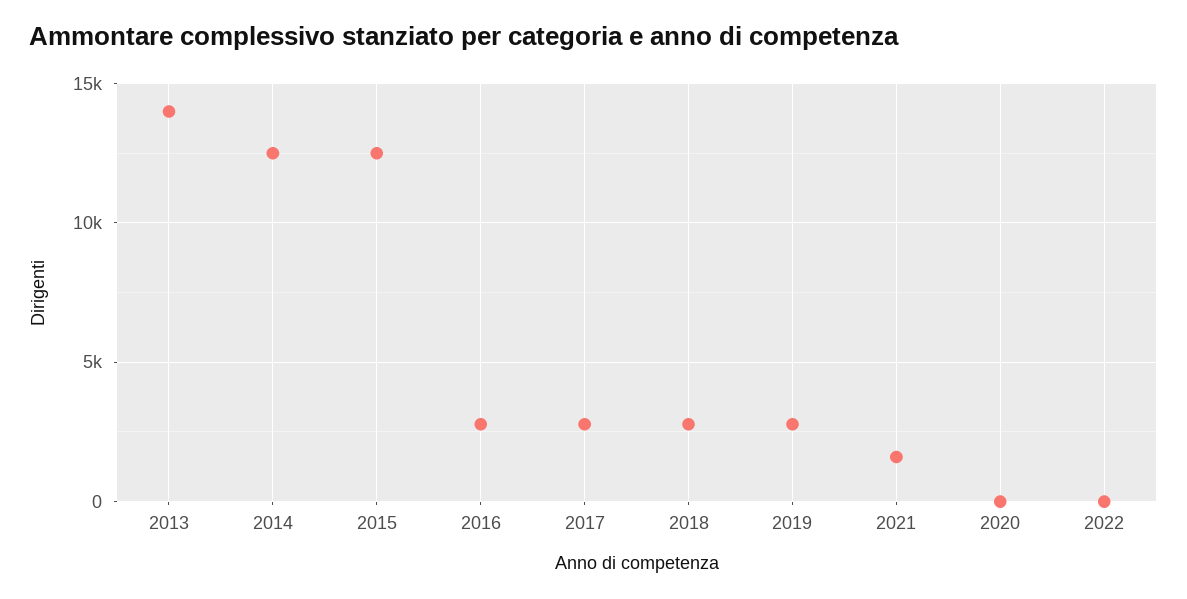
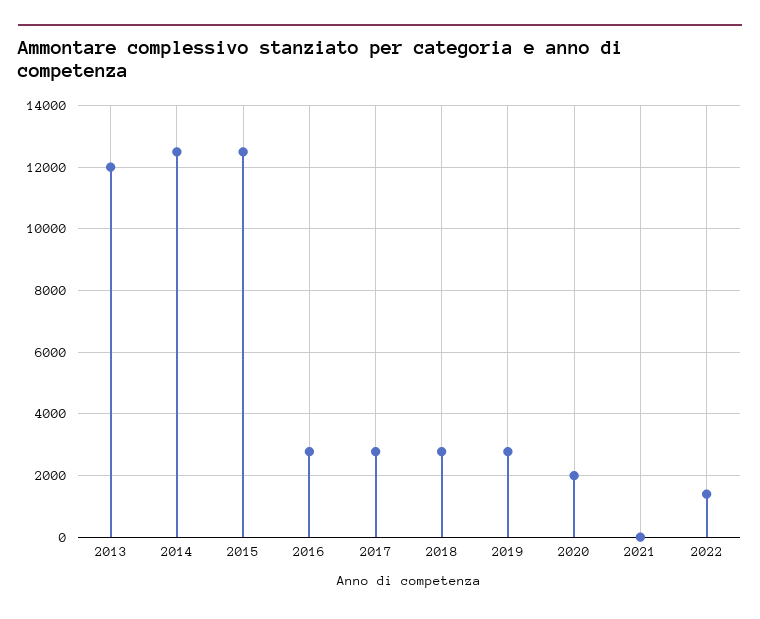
  {
-   "2013": 14000,
+   "2013": 12000,
    "2014": 12600,
    "2015": 12600,
    "2016": 2800,
    "2017": 2800,
    "2018": 2800,
    "2019": 2800,
-   "2021": 1500,
+   "2021": 0,
-   "2020": 0,
+   "2020": 2000,
-   "2022": 0
+   "2022": 1400
  }

